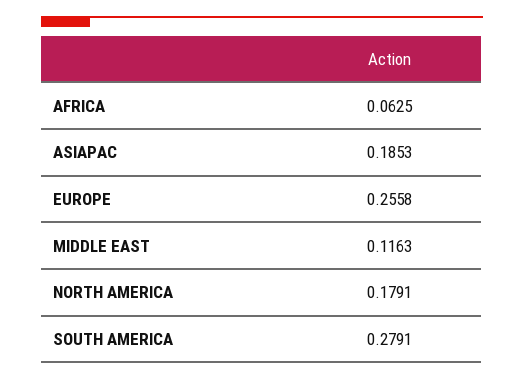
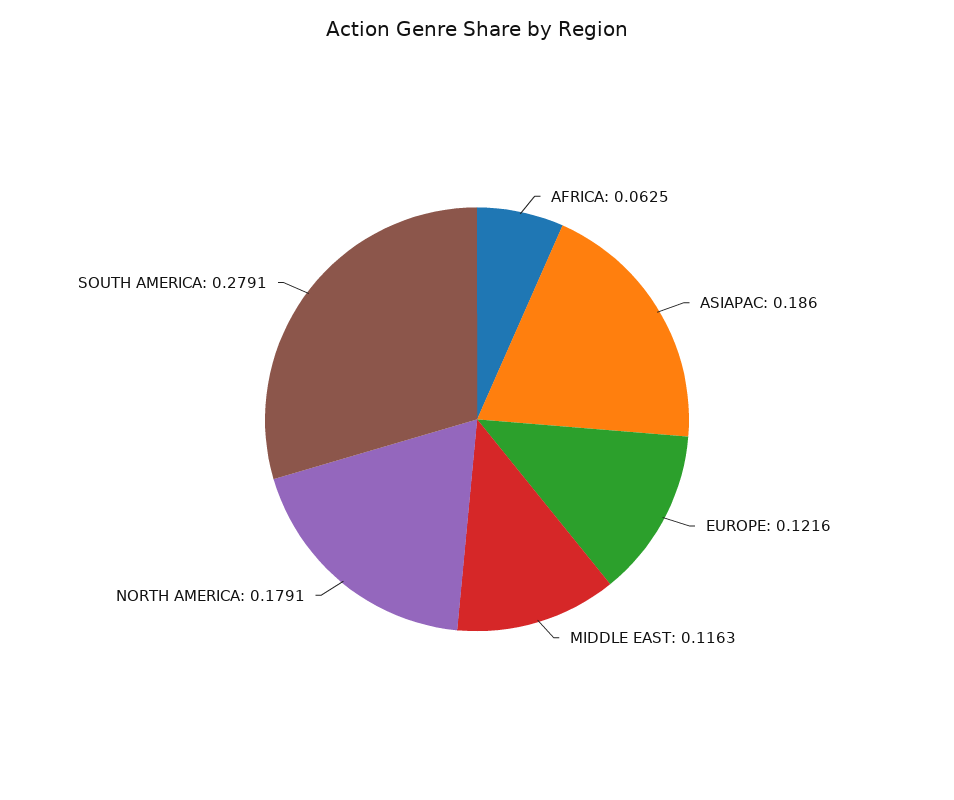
  {
    "AFRICA": 0.0625,
-   "ASIAPAC": 0.1853,
+   "ASIAPAC": 0.186,
-   "EUROPE": 0.2558,
+   "EUROPE": 0.1216,
    "MIDDLE EAST": 0.1163,
    "NORTH AMERICA": 0.1791,
    "SOUTH AMERICA": 0.2791
  }

